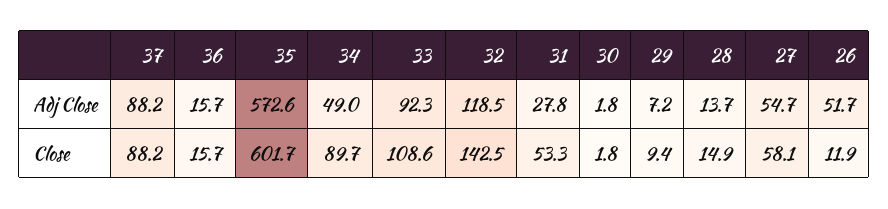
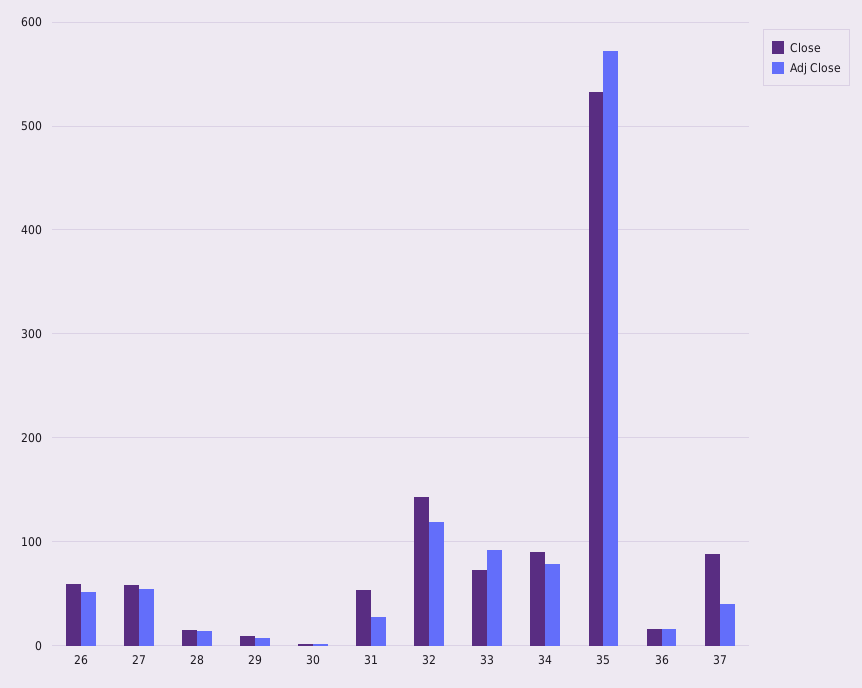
  {
    "Adj Close": {
-     "37": 88.2,
+     "37": 40,
      "36": 15.7,
      "35": 572.6,
-     "34": 49,
+     "34": 80,
      "33": 92.3,
      "32": 118.5,
      "31": 27.8,
      "30": 1.8,
      "29": 7.2,
      "28": 13.7,
      "27": 54.7,
      "26": 51.7
    },
    "Close": {
      "37": 88.2,
      "36": 15.7,
-     "35": 601.7,
+     "35": 530,
      "34": 89.7,
-     "33": 108.6,
+     "33": 70,
      "32": 142.5,
      "31": 53.3,
      "30": 1.8,
      "29": 9.4,
      "28": 14.9,
      "27": 58.1,
-     "26": 11.9
+     "26": 60
    }
  }

